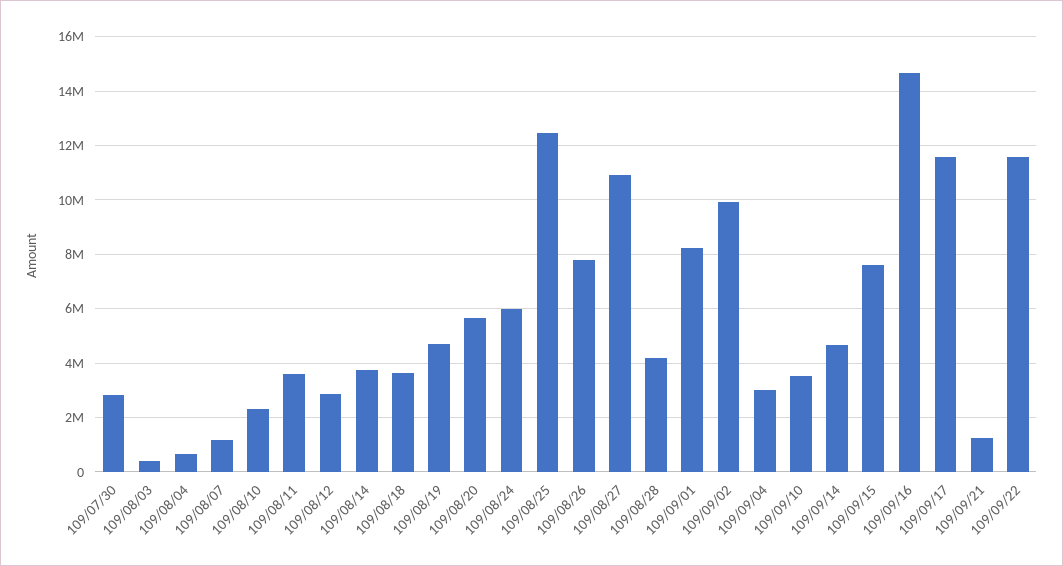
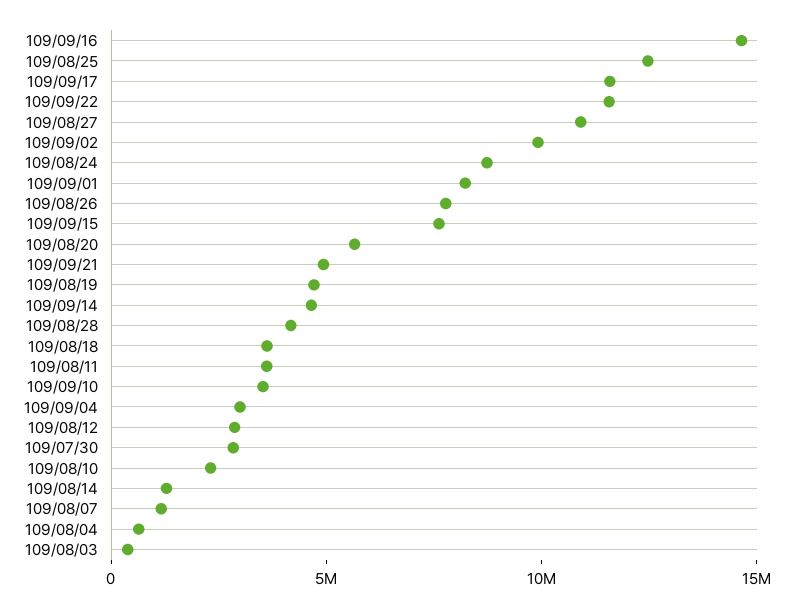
  {
    "109/07/30": 2750000,
    "109/08/03": 500000,
    "109/08/04": 750000,
    "109/08/07": 1250000,
    "109/08/10": 2250000,
    "109/08/11": 3500000,
    "109/08/12": 2750000,
-   "109/08/14": 3750000,
+   "109/08/14": 1000000,
    "109/08/18": 3500000,
    "109/08/19": 4750000,
    "109/08/20": 5750000,
-   "109/08/24": 6000000,
+   "109/08/24": 9000000,
    "109/08/25": 12500000,
    "109/08/26": 7750000,
    "109/08/27": 11000000,
    "109/08/28": 4250000,
    "109/09/01": 8250000,
    "109/09/02": 10000000,
    "109/09/04": 3000000,
    "109/09/10": 3500000,
    "109/09/14": 4750000,
    "109/09/15": 7500000,
    "109/09/16": 14750000,
    "109/09/17": 11500000,
-   "109/09/21": 1250000,
+   "109/09/21": 5000000,
    "109/09/22": 11500000
  }

